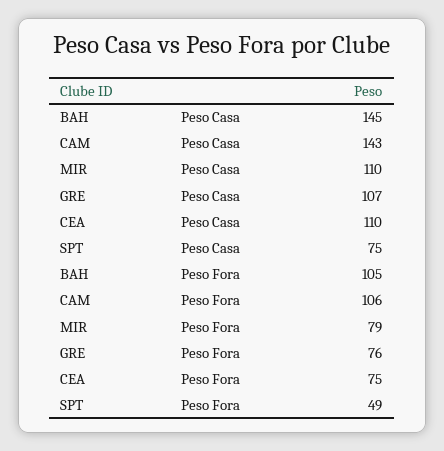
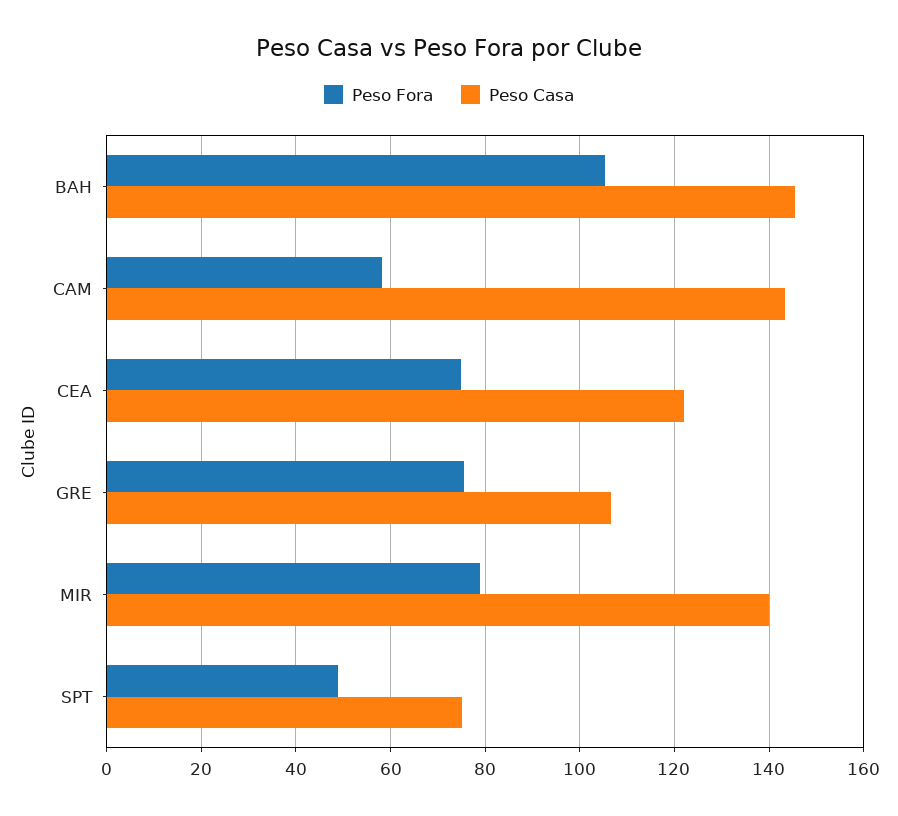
  {
    "Peso Casa": {
      "BAH": 145,
      "CAM": 143,
-     "MIR": 110,
+     "MIR": 140,
      "GRE": 107,
-     "CEA": 110,
+     "CEA": 122,
      "SPT": 75
    },
    "Peso Fora": {
      "BAH": 105,
-     "CAM": 106,
+     "CAM": 58,
      "MIR": 79,
      "GRE": 76,
      "CEA": 75,
      "SPT": 49
    }
  }

